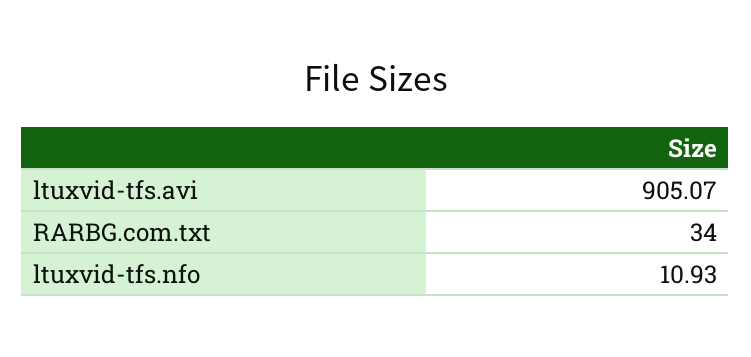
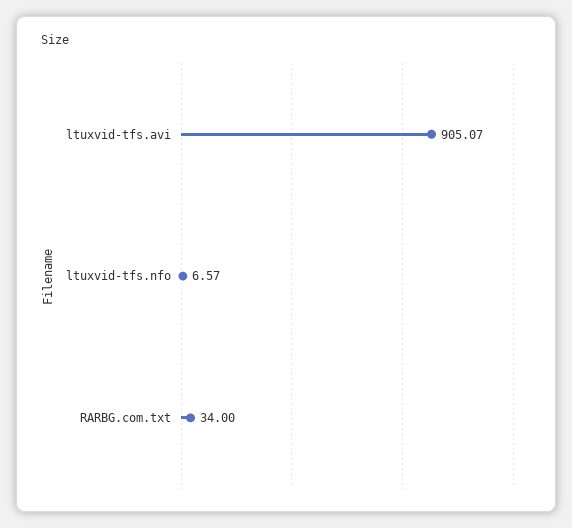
  {
    "ltuxvid-tfs.avi": 905.07,
    "RARBG.com.txt": 34,
-   "ltuxvid-tfs.nfo": 10.93
+   "ltuxvid-tfs.nfo": 6.57
  }

